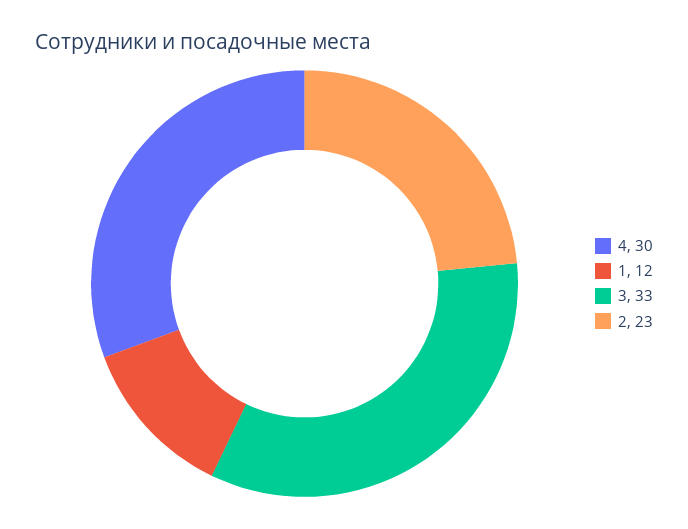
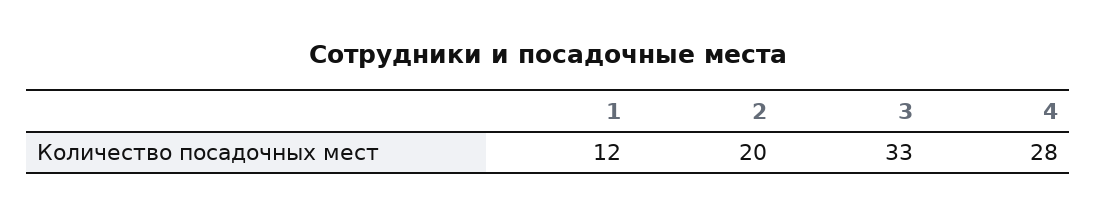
  {
-   "4": 30,
+   "4": 28,
    "1": 12,
    "3": 33,
-   "2": 23
+   "2": 20
  }

